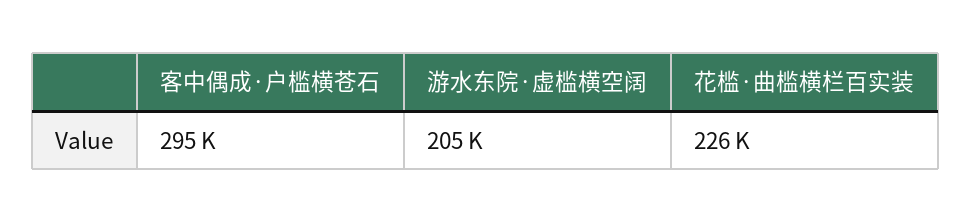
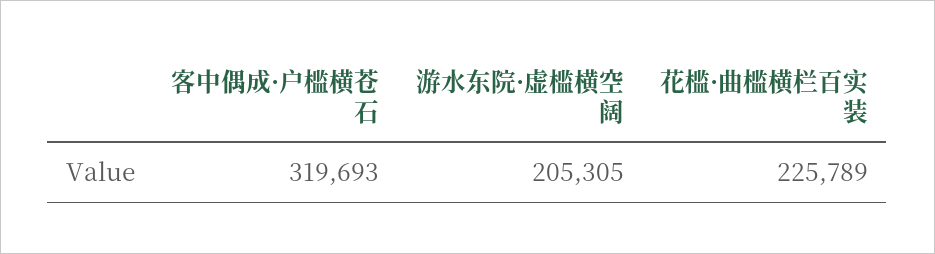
  {
-   "客中偶成·户槛横苍石": 295000,
+   "客中偶成·户槛横苍石": 319693,
    "游水东院·虚槛横空阔": 205305,
    "花槛·曲槛横栏百实装": 225789
  }

